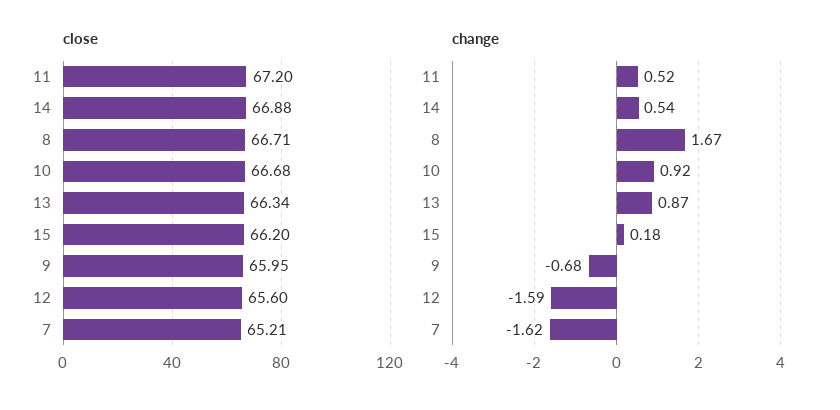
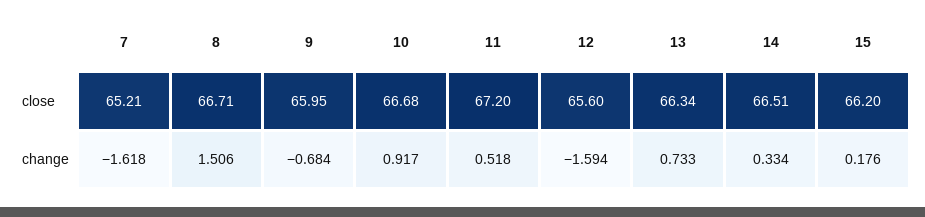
  {
    "close": {
      "11": 67.2,
-     "14": 66.88,
+     "14": 66.51,
      "8": 66.71,
      "10": 66.68,
      "13": 66.34,
      "15": 66.2,
      "9": 65.95,
      "12": 65.6,
      "7": 65.21
    },
    "change": {
      "11": 0.518,
-     "14": 0.54,
+     "14": 0.334,
-     "8": 1.67,
+     "8": 1.506,
      "10": 0.917,
-     "13": 0.87,
+     "13": 0.733,
      "15": 0.176,
      "9": -0.684,
      "12": -1.594,
      "7": -1.618
    }
  }

